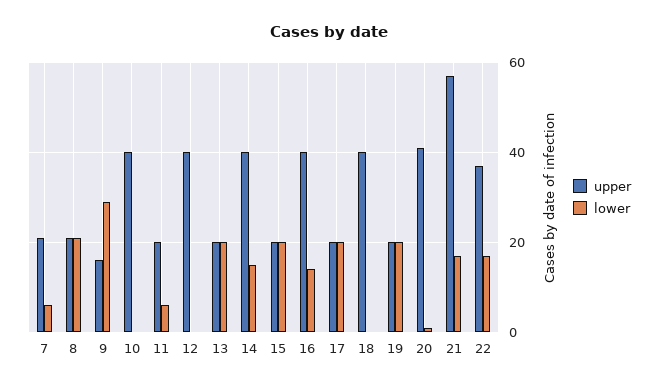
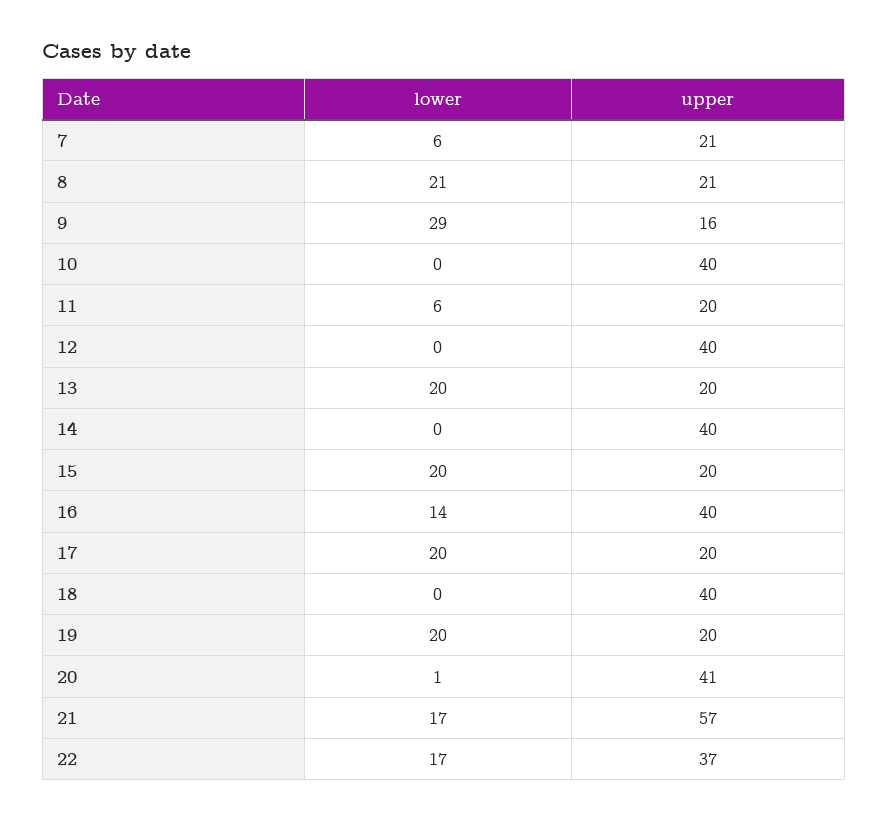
  {
    "upper": {
      "7": 21,
      "8": 21,
      "9": 16,
      "10": 40,
      "11": 20,
      "12": 40,
      "13": 20,
      "14": 40,
      "15": 20,
      "16": 40,
      "17": 20,
      "18": 40,
      "19": 20,
      "20": 41,
      "21": 57,
      "22": 37
    },
    "lower": {
      "7": 6,
      "8": 21,
      "9": 29,
      "10": 0,
      "11": 6,
      "12": 0,
      "13": 20,
-     "14": 15,
+     "14": 0,
      "15": 20,
      "16": 14,
      "17": 20,
      "18": 0,
      "19": 20,
      "20": 1,
      "21": 17,
      "22": 17
    }
  }

